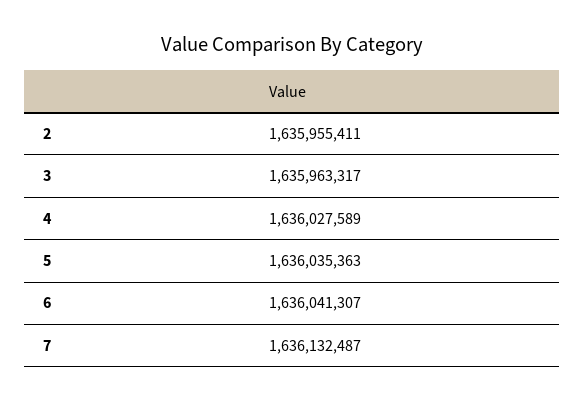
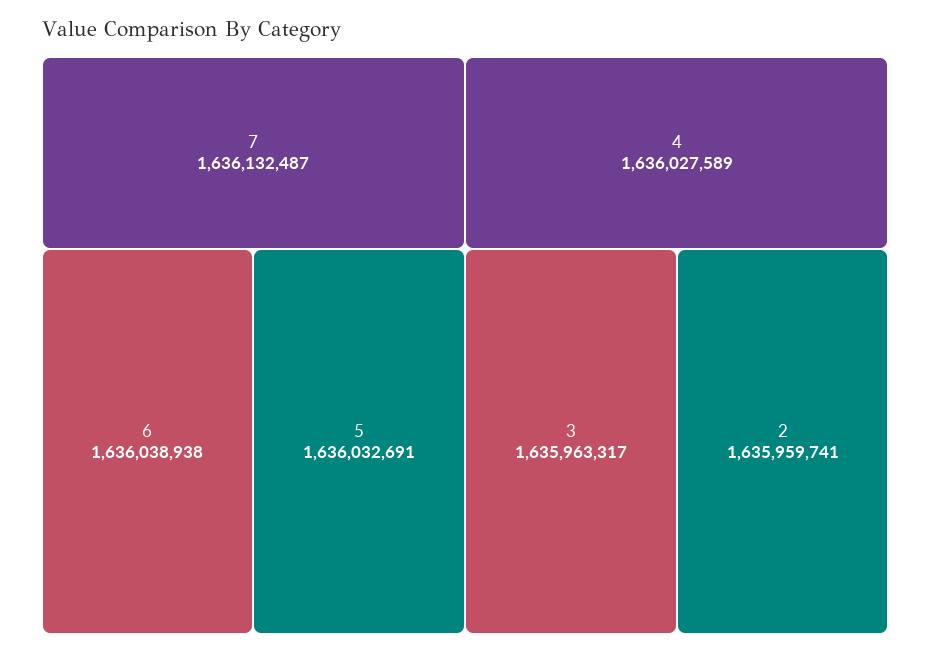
  {
-   "2": 1635955411,
+   "2": 1635959741,
    "3": 1635963317,
    "4": 1636027589,
-   "5": 1636035363,
+   "5": 1636032691,
-   "6": 1636041307,
+   "6": 1636038938,
    "7": 1636132487
  }

